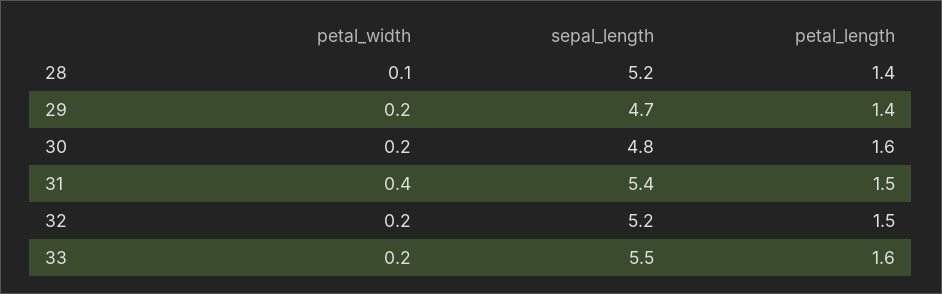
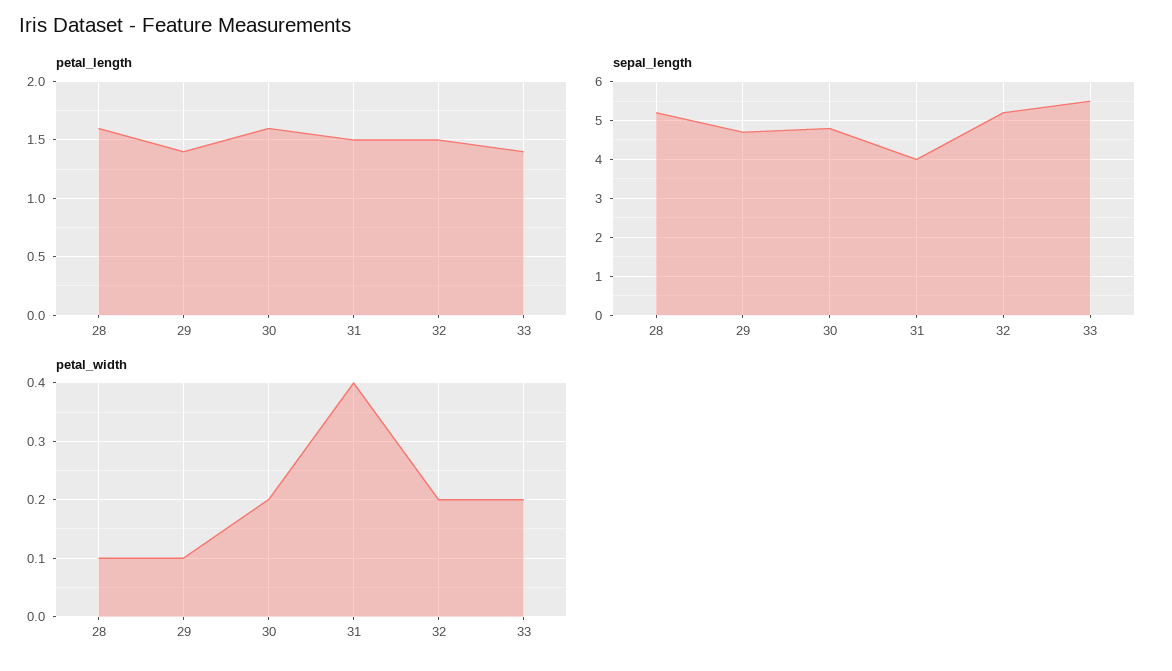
  {
    "petal_width": {
      "28": 0.1,
-     "29": 0.2,
+     "29": 0.1,
      "30": 0.2,
      "31": 0.4,
      "32": 0.2,
      "33": 0.2
    },
    "sepal_length": {
      "28": 5.2,
      "29": 4.7,
      "30": 4.8,
-     "31": 5.4,
+     "31": 4,
      "32": 5.2,
      "33": 5.5
    },
    "petal_length": {
-     "28": 1.4,
+     "28": 1.6,
      "29": 1.4,
      "30": 1.6,
      "31": 1.5,
      "32": 1.5,
-     "33": 1.6
+     "33": 1.4
    }
  }

